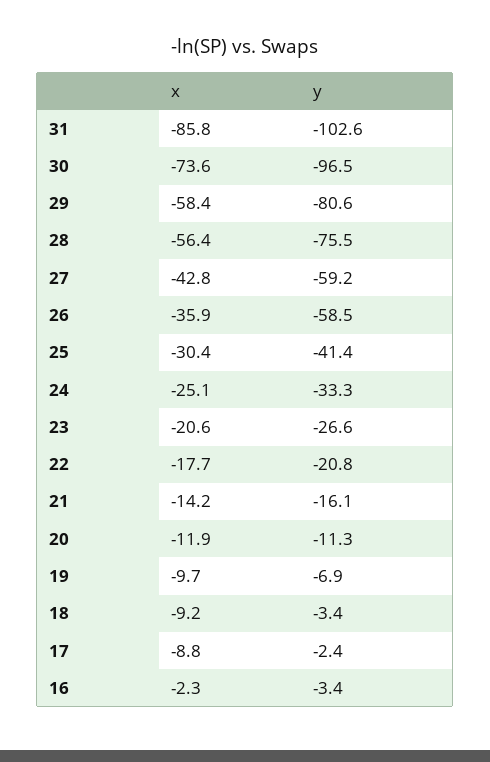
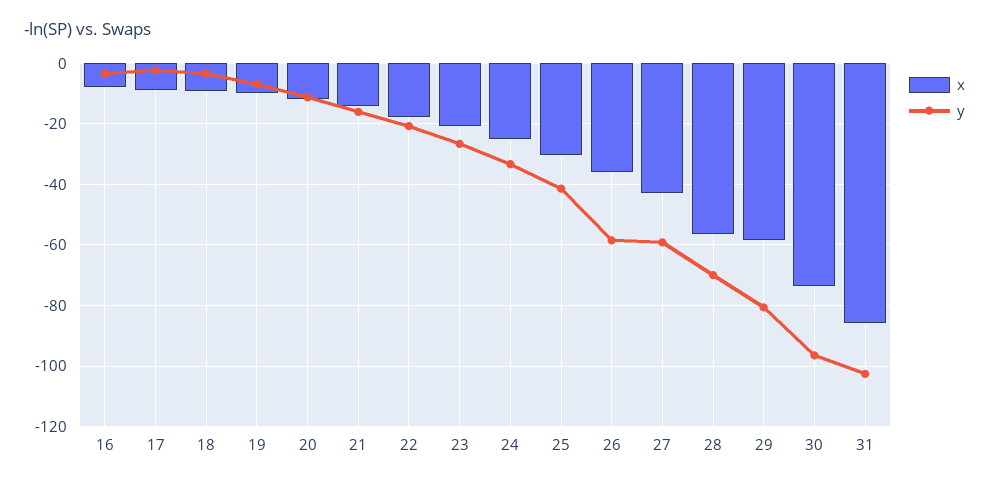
  {
    "x": {
      "31": -85.8,
      "30": -73.6,
      "29": -58.4,
      "28": -56.4,
      "27": -42.8,
      "26": -35.9,
      "25": -30.4,
      "24": -25.1,
      "23": -20.6,
      "22": -17.7,
      "21": -14.2,
      "20": -11.9,
      "19": -9.7,
      "18": -9.2,
      "17": -8.8,
-     "16": -2.3
+     "16": -8
    },
    "y": {
      "31": -102.6,
      "30": -96.5,
      "29": -80.6,
-     "28": -75.5,
+     "28": -70,
      "27": -59.2,
      "26": -58.5,
      "25": -41.4,
      "24": -33.3,
      "23": -26.6,
      "22": -20.8,
      "21": -16.1,
      "20": -11.3,
      "19": -6.9,
      "18": -3.4,
      "17": -2.4,
      "16": -3.4
    }
  }

